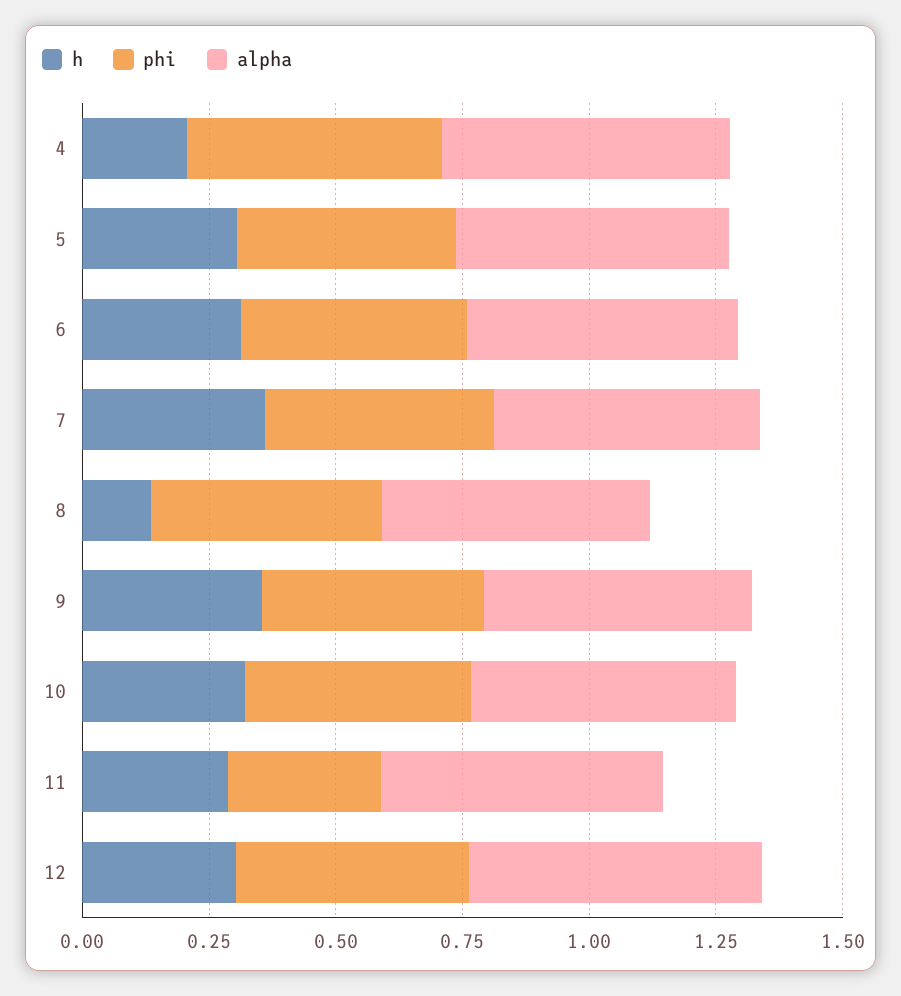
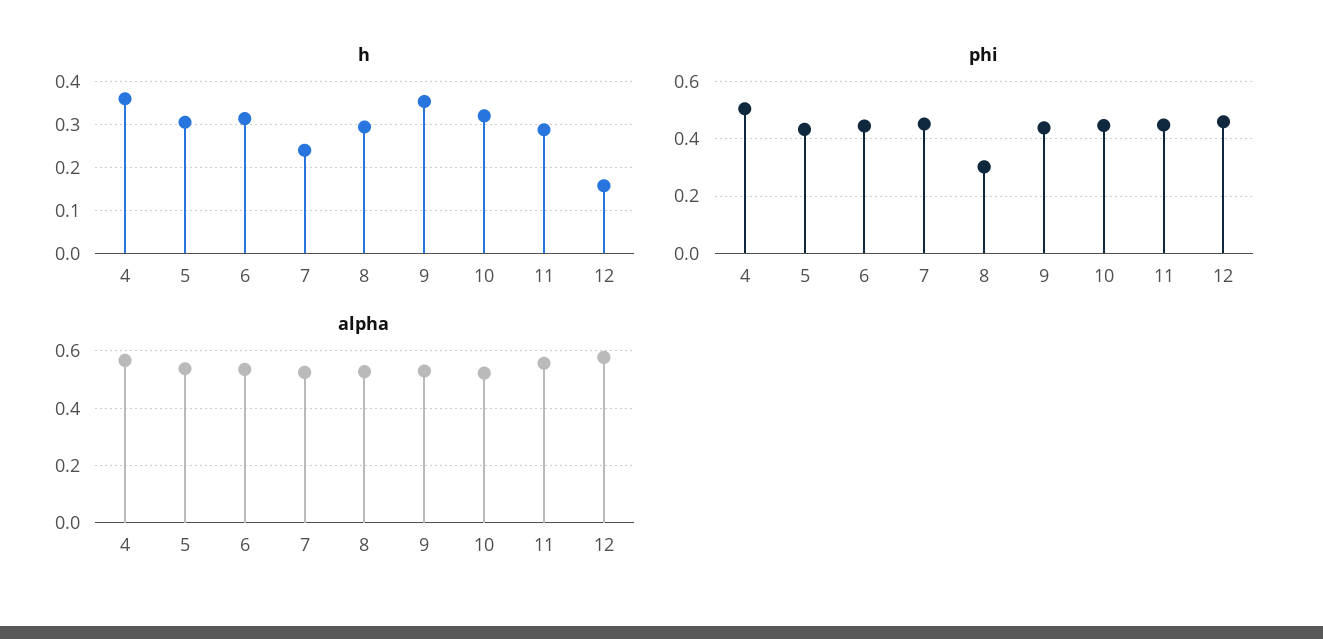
  {
    "h": {
-     "4": 0.2,
+     "4": 0.36,
      "5": 0.3,
      "6": 0.32,
-     "7": 0.35,
+     "7": 0.24,
-     "8": 0.15,
+     "8": 0.3,
      "9": 0.36,
      "10": 0.32,
      "11": 0.28,
-     "12": 0.3
+     "12": 0.16
    },
    "phi": {
      "4": 0.5,
      "5": 0.425,
      "6": 0.45,
      "7": 0.45,
-     "8": 0.45,
+     "8": 0.3,
      "9": 0.45,
      "10": 0.45,
-     "11": 0.3,
+     "11": 0.45,
      "12": 0.45
    },
    "alpha": {
      "4": 0.575,
      "5": 0.55,
      "6": 0.525,
      "7": 0.525,
      "8": 0.525,
      "9": 0.525,
      "10": 0.525,
      "11": 0.55,
      "12": 0.575
    }
  }

